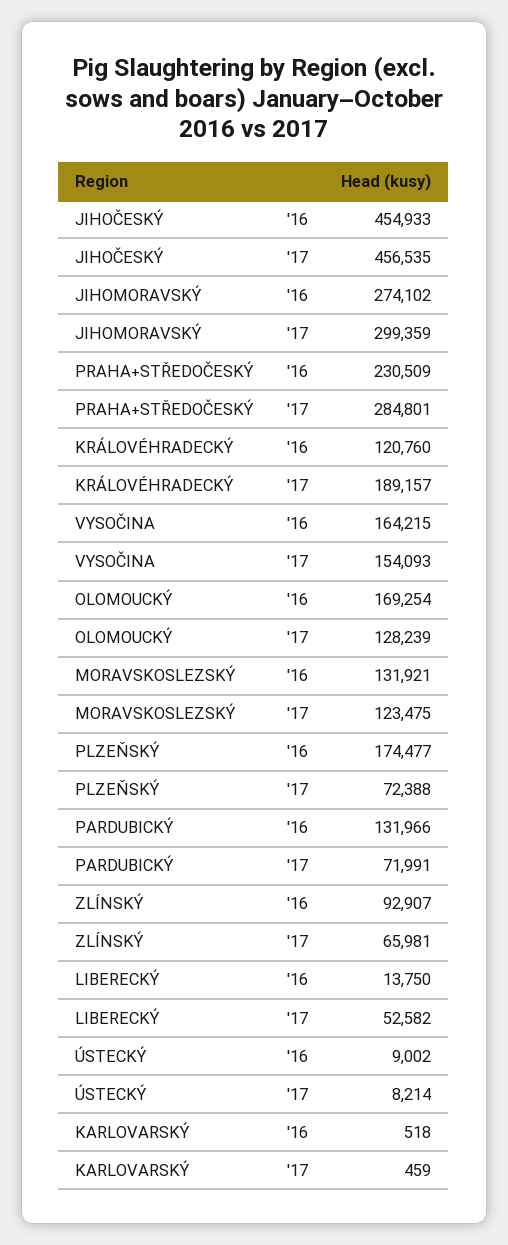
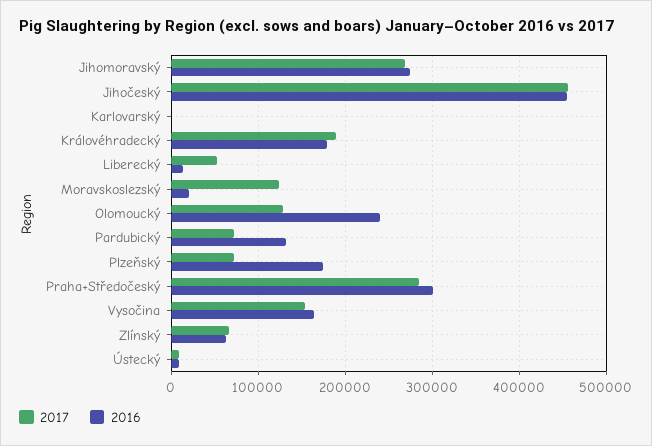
  {
    "'16": {
      "JIHOČESKÝ": 454933,
      "JIHOMORAVSKÝ": 274102,
-     "PRAHA+STŘEDOČESKÝ": 230509,
+     "PRAHA+STŘEDOČESKÝ": 300000,
-     "KRÁLOVÉHRADECKÝ": 120760,
+     "KRÁLOVÉHRADECKÝ": 180000,
      "VYSOČINA": 164215,
-     "OLOMOUCKÝ": 169254,
+     "OLOMOUCKÝ": 240000,
-     "MORAVSKOSLEZSKÝ": 131921,
+     "MORAVSKOSLEZSKÝ": 20000,
      "PLZEŇSKÝ": 174477,
      "PARDUBICKÝ": 131966,
-     "ZLÍNSKÝ": 92907,
+     "ZLÍNSKÝ": 60000,
      "LIBERECKÝ": 13750,
      "ÚSTECKÝ": 9002,
      "KARLOVARSKÝ": 518
    },
    "'17": {
      "JIHOČESKÝ": 456535,
-     "JIHOMORAVSKÝ": 299359,
+     "JIHOMORAVSKÝ": 270000,
      "PRAHA+STŘEDOČESKÝ": 284801,
      "KRÁLOVÉHRADECKÝ": 189157,
      "VYSOČINA": 154093,
      "OLOMOUCKÝ": 128239,
      "MORAVSKOSLEZSKÝ": 123475,
      "PLZEŇSKÝ": 72388,
      "PARDUBICKÝ": 71991,
      "ZLÍNSKÝ": 65981,
      "LIBERECKÝ": 52582,
      "ÚSTECKÝ": 8214,
      "KARLOVARSKÝ": 459
    }
  }

